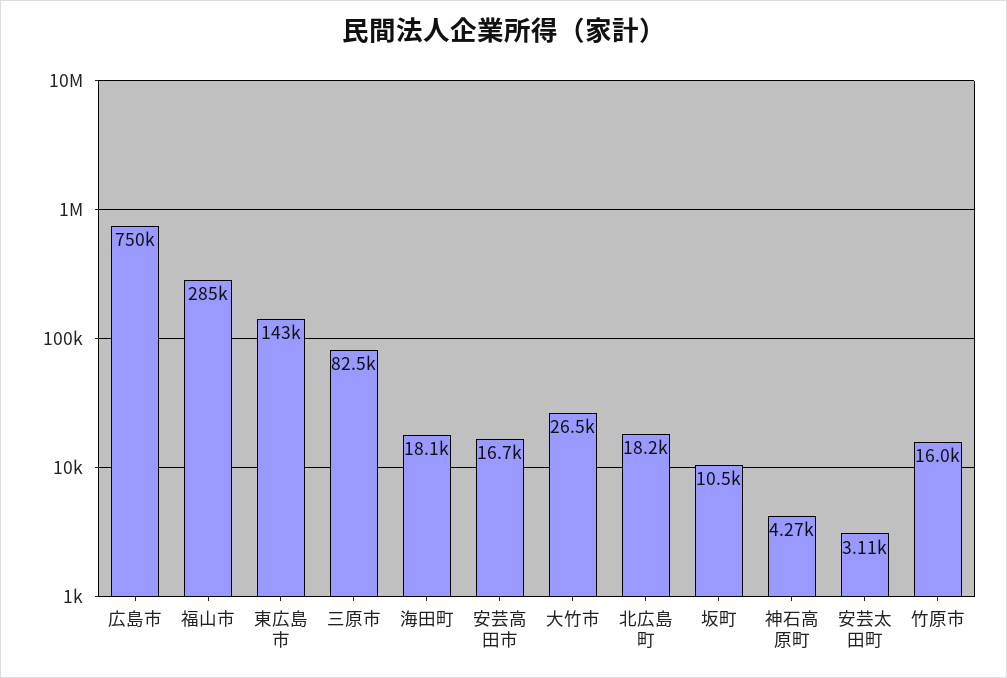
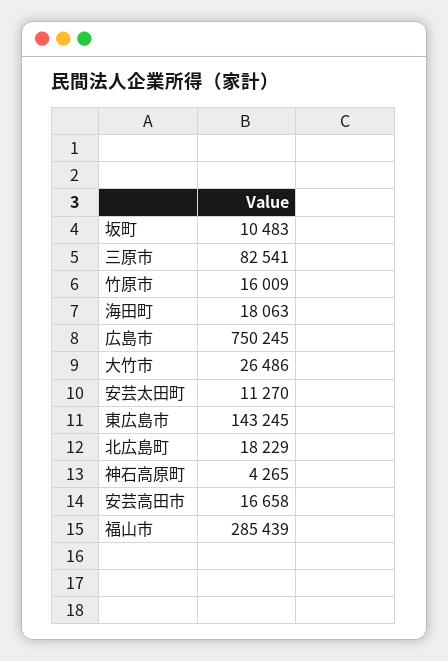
  {
    "広島市": 750245,
    "福山市": 285439,
    "東広島市": 143245,
    "三原市": 82541,
    "海田町": 18063,
    "安芸高田市": 16658,
    "大竹市": 26486,
    "北広島町": 18229,
    "坂町": 10483,
    "神石高原町": 4265,
-   "安芸太田町": 3110,
+   "安芸太田町": 11270,
    "竹原市": 16009
  }

